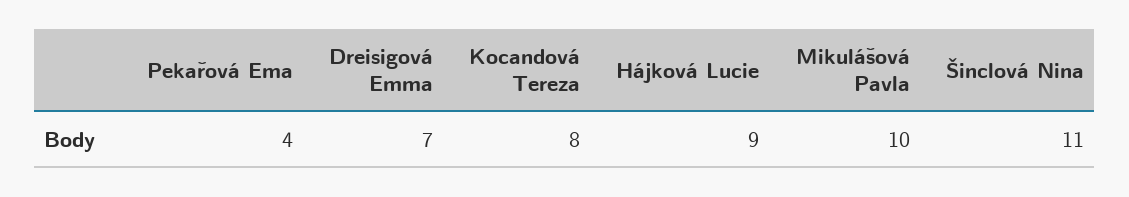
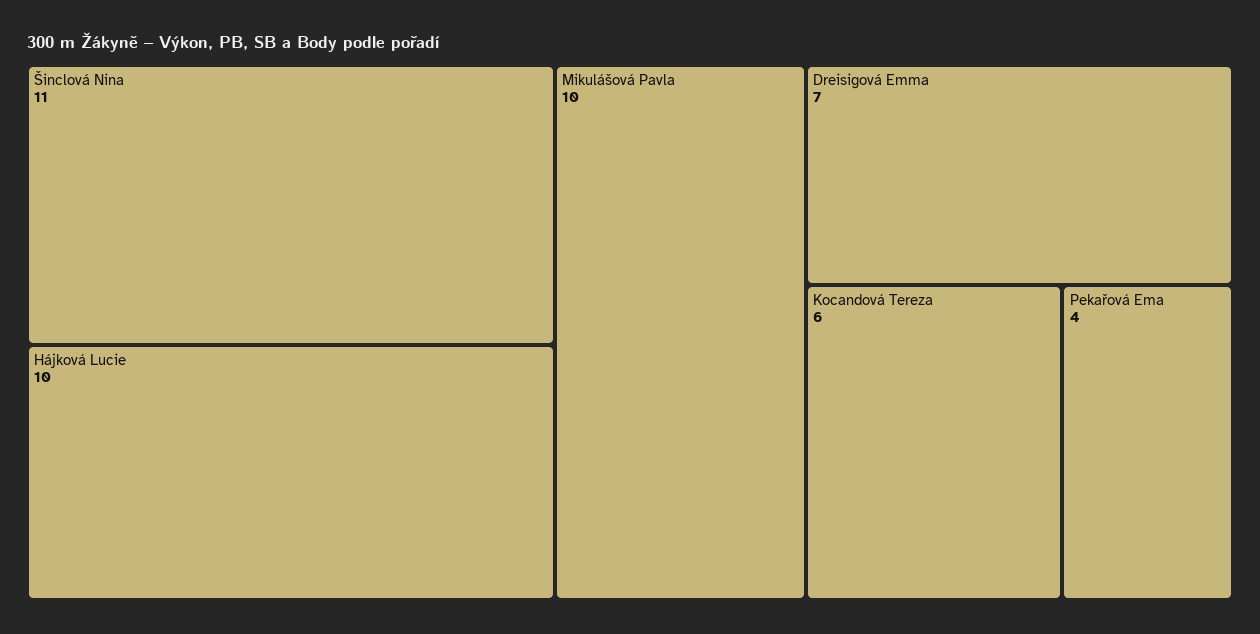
  {
    "Pekařová Ema": 4,
    "Dreisigová Emma": 7,
-   "Kocandová Tereza": 8,
+   "Kocandová Tereza": 6,
-   "Hájková Lucie": 9,
+   "Hájková Lucie": 10,
    "Mikulášová Pavla": 10,
    "Šinclová Nina": 11
  }

